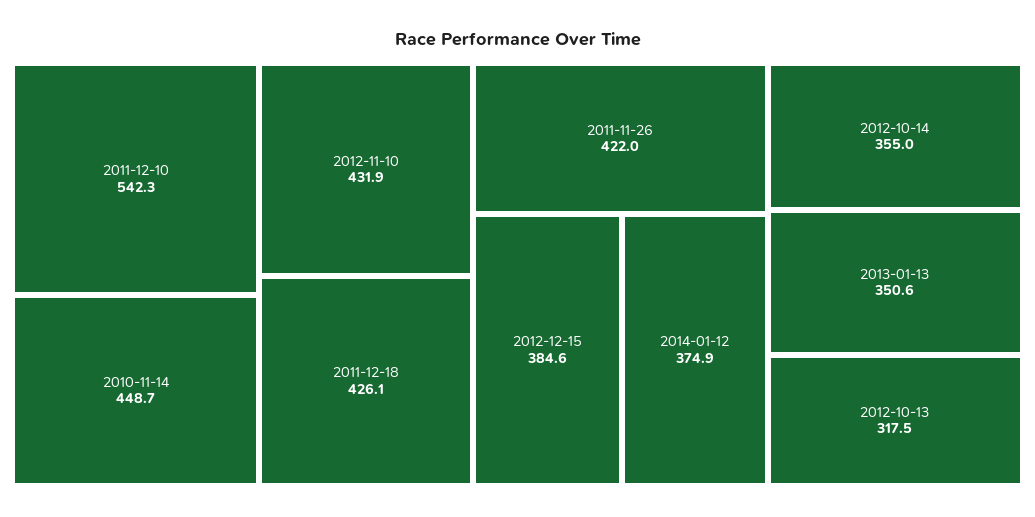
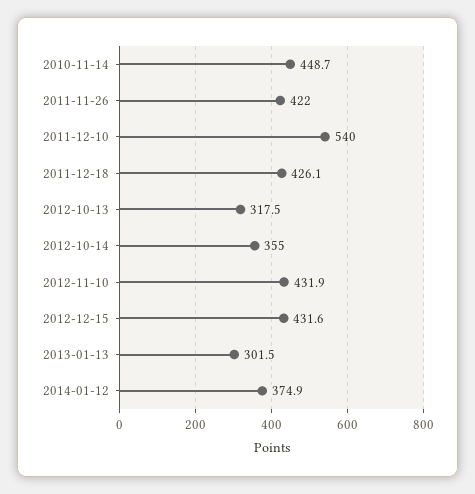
  {
-   "2011-12-10": 542.3,
+   "2011-12-10": 540,
    "2010-11-14": 448.7,
    "2012-11-10": 431.9,
    "2011-12-18": 426.1,
    "2011-11-26": 422,
-   "2012-12-15": 384.6,
+   "2012-12-15": 431.6,
    "2014-01-12": 374.9,
    "2012-10-14": 355,
-   "2013-01-13": 350.6,
+   "2013-01-13": 301.5,
    "2012-10-13": 317.5
  }

